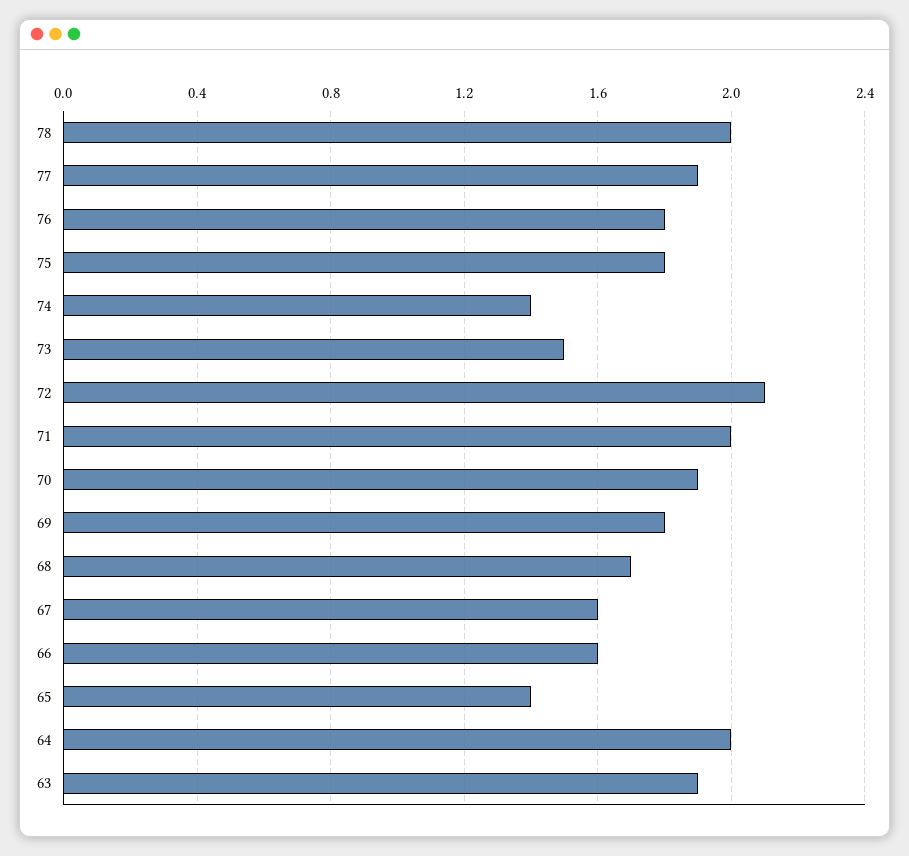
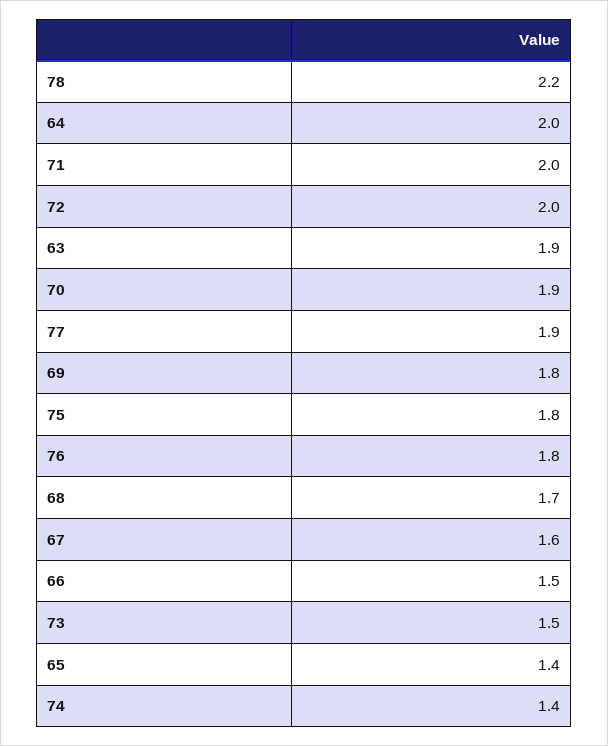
  {
-   "78": 2,
+   "78": 2.2,
    "77": 1.9,
    "76": 1.8,
    "75": 1.8,
    "74": 1.4,
    "73": 1.5,
-   "72": 2.1,
+   "72": 2,
    "71": 2,
    "70": 1.9,
    "69": 1.8,
    "68": 1.7,
    "67": 1.6,
-   "66": 1.6,
+   "66": 1.5,
    "65": 1.4,
    "64": 2,
    "63": 1.9
  }

